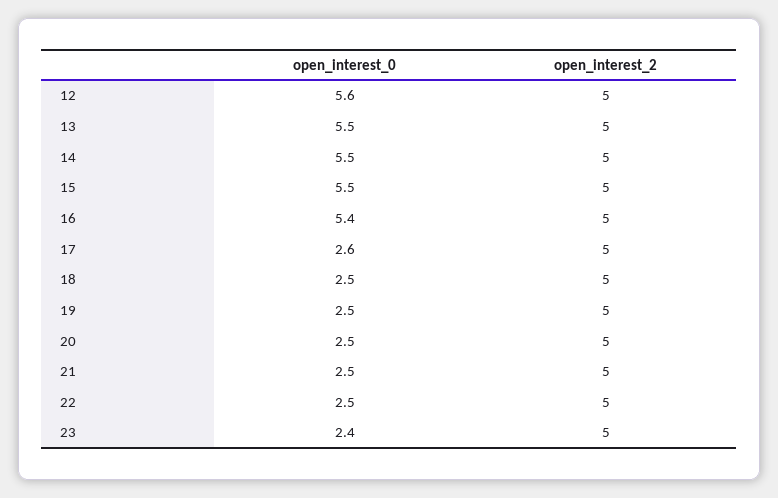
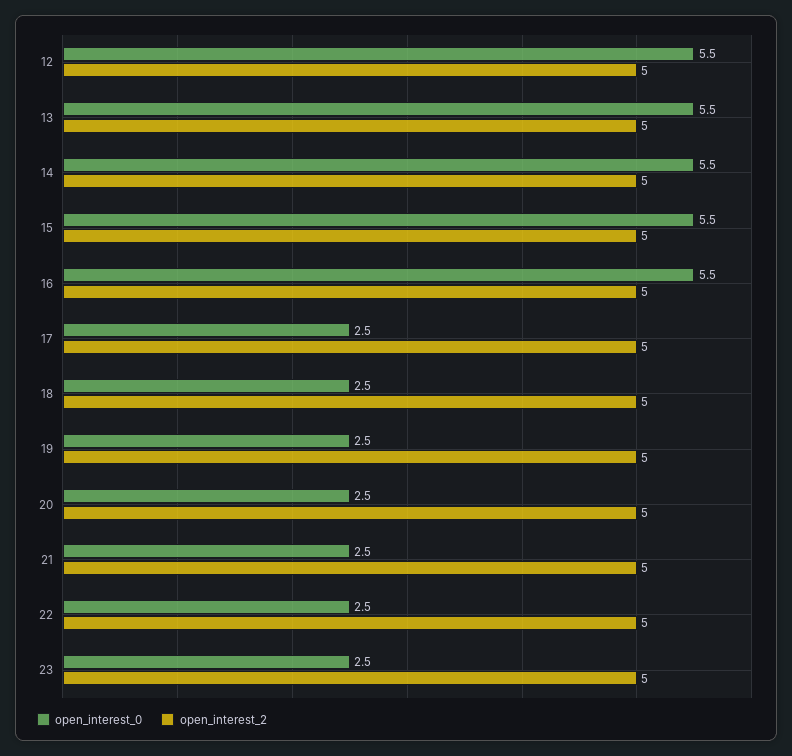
  {
    "open_interest_0": {
-     "12": 5.6,
+     "12": 5.5,
      "13": 5.5,
      "14": 5.5,
      "15": 5.5,
-     "16": 5.4,
+     "16": 5.5,
-     "17": 2.6,
+     "17": 2.5,
      "18": 2.5,
      "19": 2.5,
      "20": 2.5,
      "21": 2.5,
      "22": 2.5,
-     "23": 2.4
+     "23": 2.5
    },
    "open_interest_2": {
      "12": 5,
      "13": 5,
      "14": 5,
      "15": 5,
      "16": 5,
      "17": 5,
      "18": 5,
      "19": 5,
      "20": 5,
      "21": 5,
      "22": 5,
      "23": 5
    }
  }

